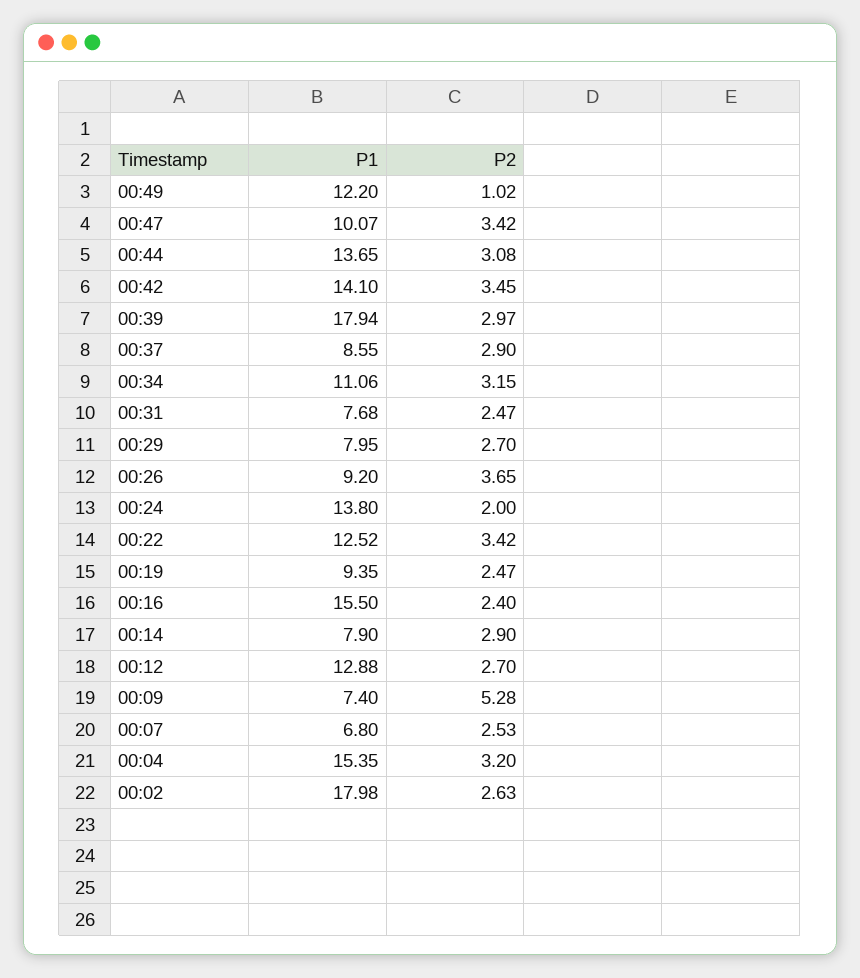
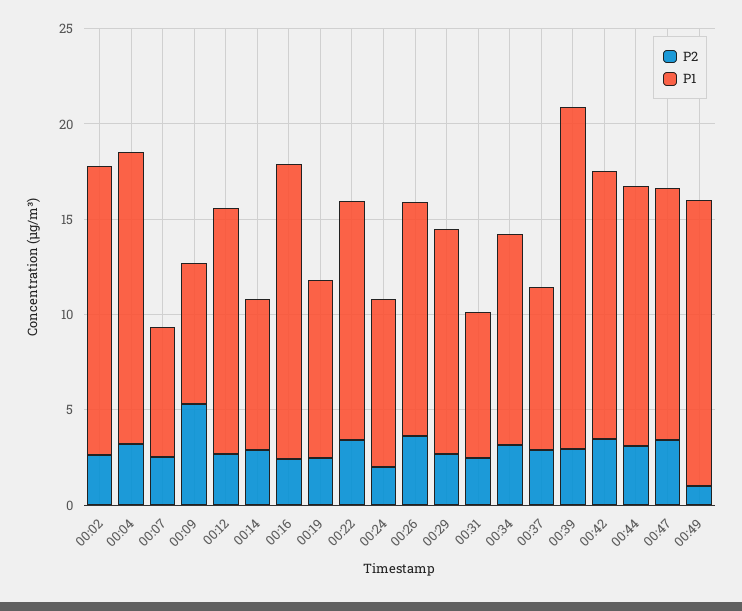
  {
    "P1": {
-     "00:49": 12.2,
+     "00:49": 15,
-     "00:47": 10.07,
+     "00:47": 13,
      "00:44": 13.65,
      "00:42": 14.1,
      "00:39": 17.94,
      "00:37": 8.55,
      "00:34": 11.06,
      "00:31": 7.68,
-     "00:29": 7.95,
+     "00:29": 12,
-     "00:26": 9.2,
+     "00:26": 12,
-     "00:24": 13.8,
+     "00:24": 9,
      "00:22": 12.52,
      "00:19": 9.35,
      "00:16": 15.5,
      "00:14": 7.9,
      "00:12": 12.88,
      "00:09": 7.4,
      "00:07": 6.8,
      "00:04": 15.35,
-     "00:02": 17.98
+     "00:02": 15
    },
    "P2": {
      "00:49": 1.02,
      "00:47": 3.42,
      "00:44": 3.08,
      "00:42": 3.45,
      "00:39": 2.97,
      "00:37": 2.9,
      "00:34": 3.15,
      "00:31": 2.47,
      "00:29": 2.7,
      "00:26": 3.65,
      "00:24": 2,
      "00:22": 3.42,
      "00:19": 2.47,
      "00:16": 2.4,
      "00:14": 2.9,
      "00:12": 2.7,
      "00:09": 5.28,
      "00:07": 2.53,
      "00:04": 3.2,
      "00:02": 2.63
    }
  }

